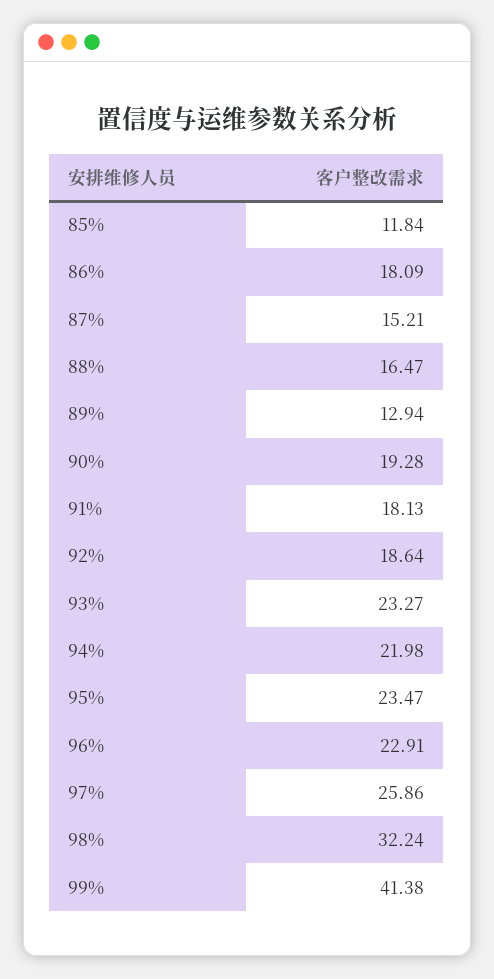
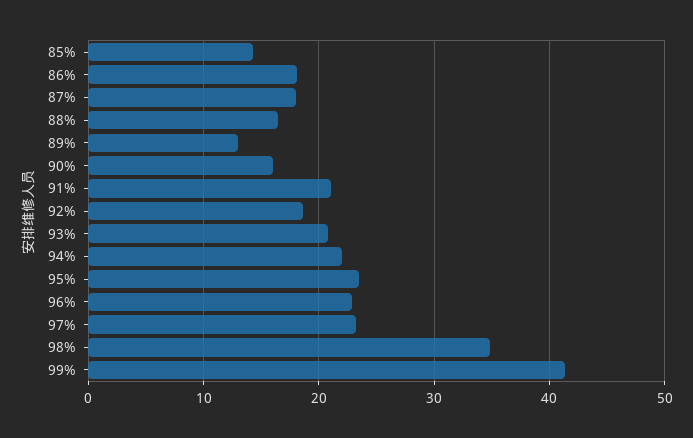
  {
-   "85%": 11.84,
+   "85%": 14,
    "86%": 18.09,
-   "87%": 15.21,
+   "87%": 18,
    "88%": 16.47,
    "89%": 12.94,
-   "90%": 19.28,
+   "90%": 16,
-   "91%": 18.13,
+   "91%": 21,
    "92%": 18.64,
-   "93%": 23.27,
+   "93%": 21,
    "94%": 21.98,
    "95%": 23.47,
    "96%": 22.91,
-   "97%": 25.86,
+   "97%": 23,
-   "98%": 32.24,
+   "98%": 35,
    "99%": 41.38
  }

